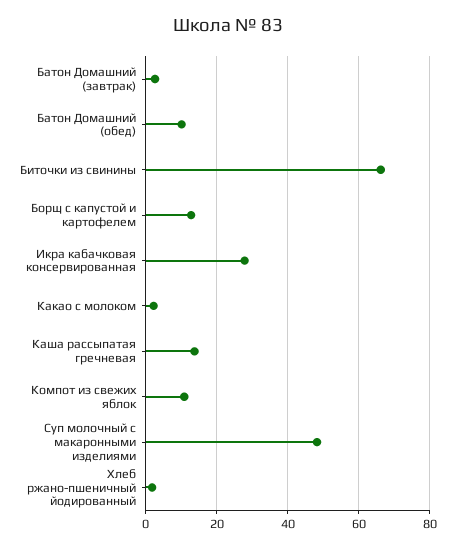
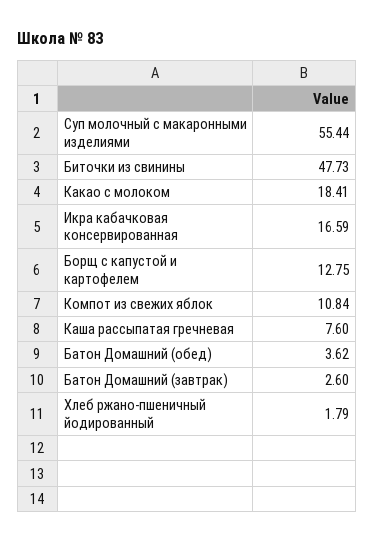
  {
    "Батон Домашний (завтрак)": 2.6,
-   "Батон Домашний (обед)": 10,
+   "Батон Домашний (обед)": 3.62,
-   "Биточки из свинины": 66,
+   "Биточки из свинины": 47.73,
    "Борщ с капустой и картофелем": 12.75,
-   "Икра кабачковая консервированная": 28,
+   "Икра кабачковая консервированная": 16.59,
-   "Какао с молоком": 2,
+   "Какао с молоком": 18.41,
-   "Каша рассыпатая гречневая": 14,
+   "Каша рассыпатая гречневая": 7.6,
    "Компот из свежих яблок": 10.84,
-   "Суп молочный с макаронными изделиями": 48,
+   "Суп молочный с макаронными изделиями": 55.44,
    "Хлеб ржано-пшеничный йодированный": 1.79
  }

